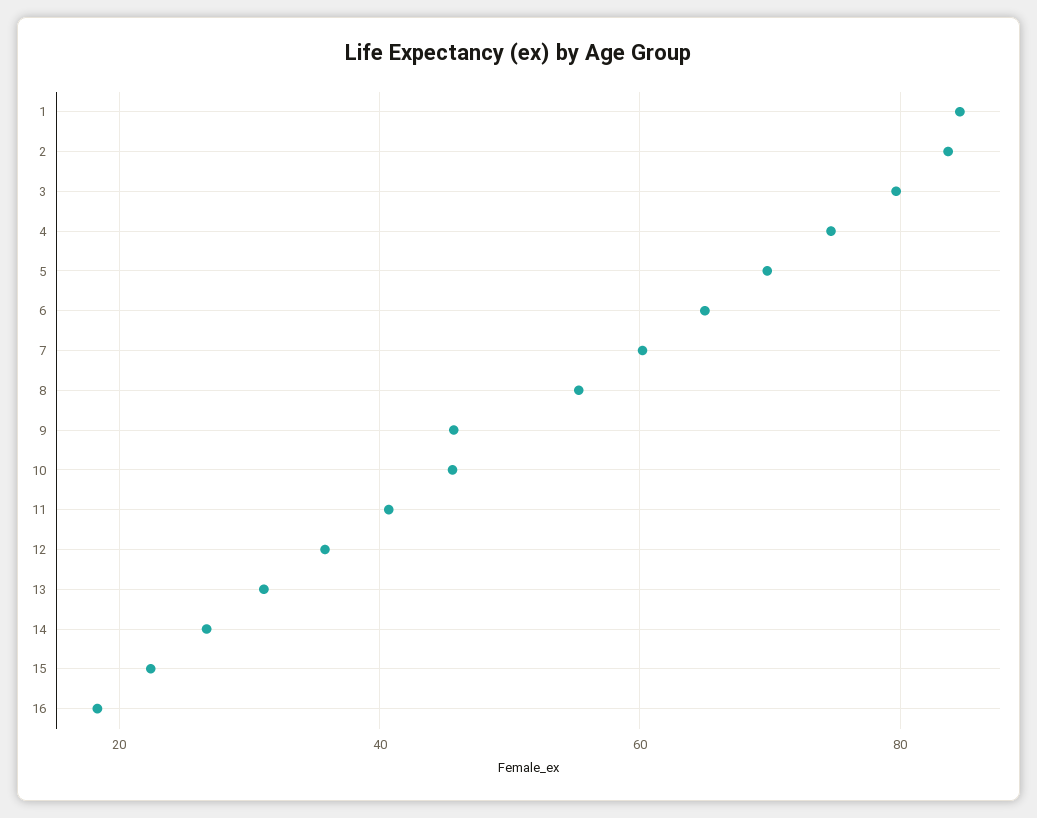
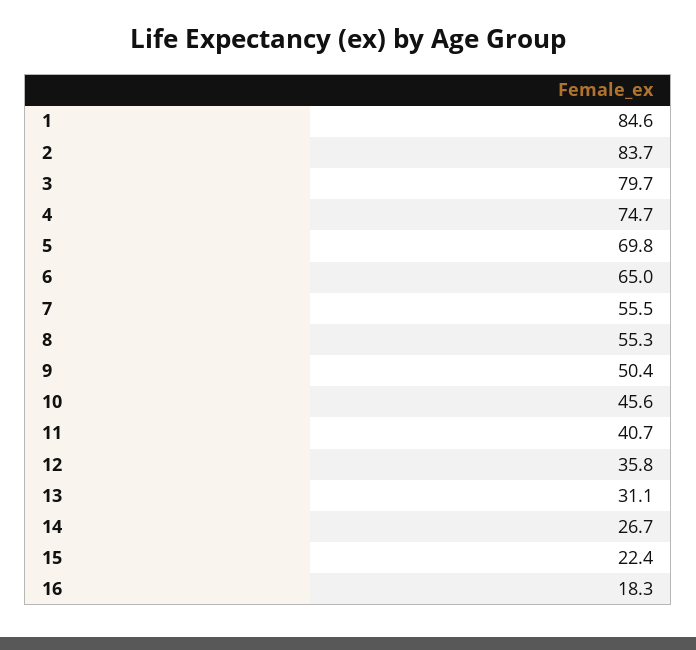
  {
    "1": 84.6,
    "2": 83.7,
    "3": 79.7,
    "4": 74.7,
    "5": 69.8,
    "6": 65,
-   "7": 60,
+   "7": 55.5,
    "8": 55.3,
-   "9": 46,
+   "9": 50.4,
    "10": 45.6,
    "11": 40.7,
    "12": 35.8,
    "13": 31.1,
    "14": 26.7,
    "15": 22.4,
    "16": 18.3
  }

